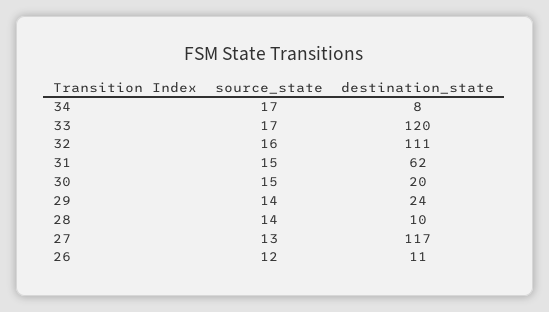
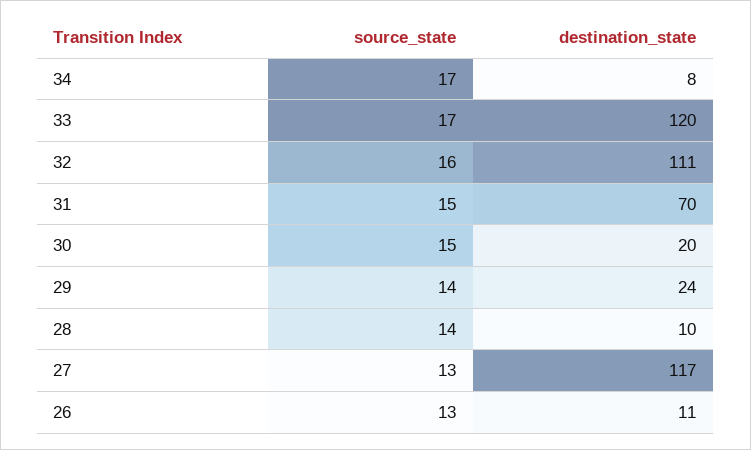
  {
    "source_state": {
      "34": 17,
      "33": 17,
      "32": 16,
      "31": 15,
      "30": 15,
      "29": 14,
      "28": 14,
      "27": 13,
-     "26": 12
+     "26": 13
    },
    "destination_state": {
      "34": 8,
      "33": 120,
      "32": 111,
-     "31": 62,
+     "31": 70,
      "30": 20,
      "29": 24,
      "28": 10,
      "27": 117,
      "26": 11
    }
  }

